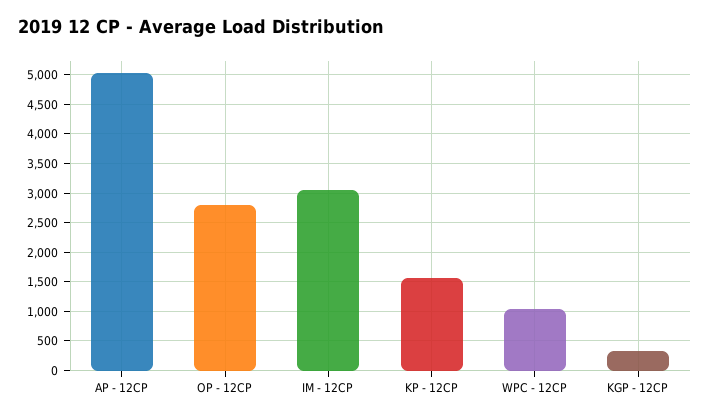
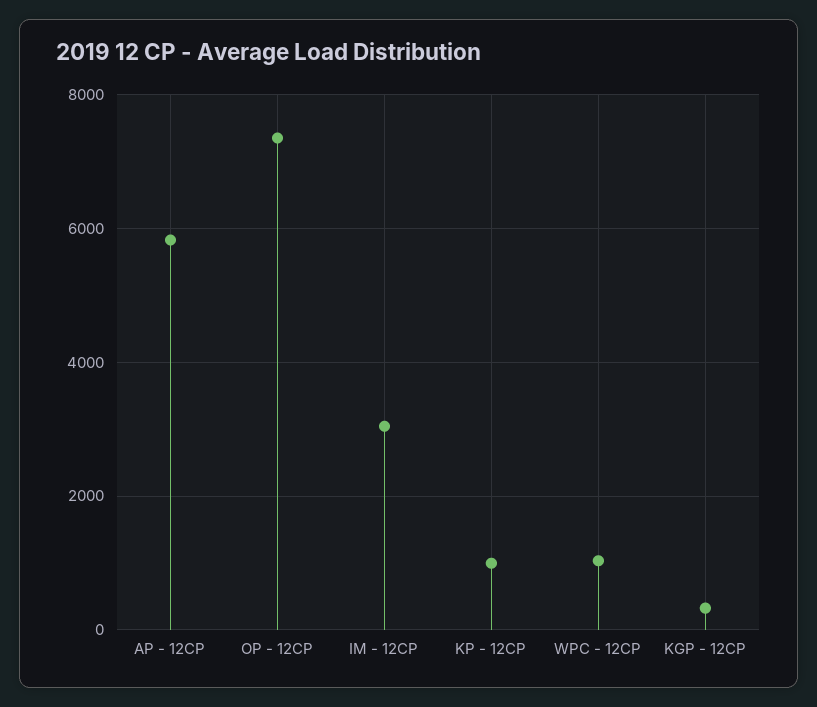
  {
-   "AP - 12CP": 5000,
+   "AP - 12CP": 5800,
-   "OP - 12CP": 2750,
+   "OP - 12CP": 7400,
    "IM - 12CP": 3000,
-   "KP - 12CP": 1500,
+   "KP - 12CP": 1000,
    "WPC - 12CP": 1000,
    "KGP - 12CP": 400
  }

